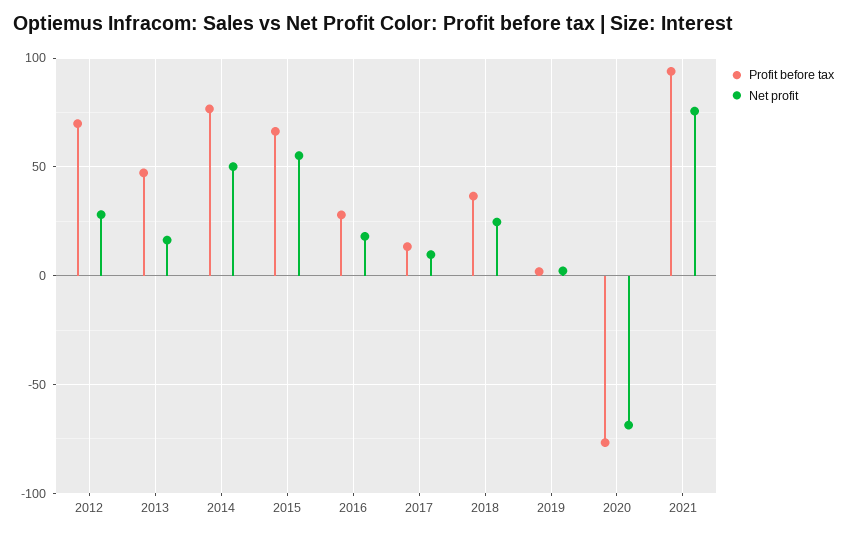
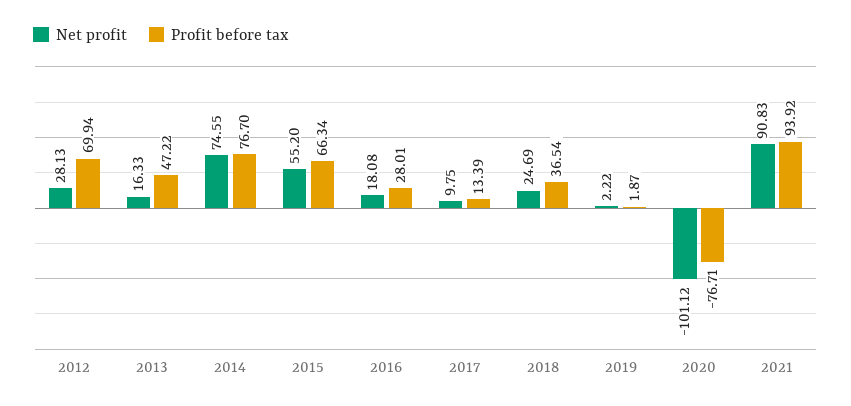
  {
    "Profit before tax": {
      "2012": 69.94,
      "2013": 47.22,
      "2014": 76.7,
      "2015": 66.34,
      "2016": 28.01,
      "2017": 13.39,
      "2018": 36.54,
      "2019": 1.87,
      "2020": -76.71,
      "2021": 93.92
    },
    "Net profit": {
      "2012": 28.13,
      "2013": 16.33,
-     "2014": 50,
+     "2014": 74.55,
      "2015": 55.2,
      "2016": 18.08,
      "2017": 9.75,
      "2018": 24.69,
      "2019": 2.22,
-     "2020": -70,
+     "2020": -101.12,
-     "2021": 75
+     "2021": 90.83
    }
  }

